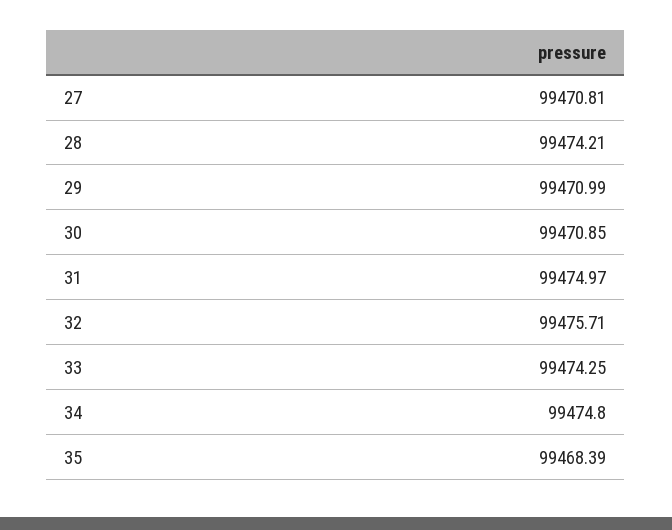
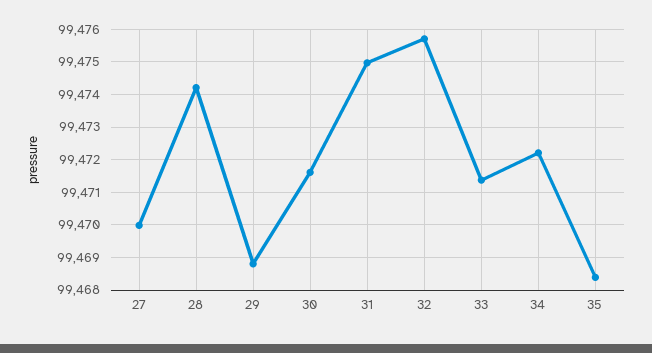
  {
-   "27": 99470.81,
+   "27": 99470,
    "28": 99474.21,
-   "29": 99470.99,
+   "29": 99468.8,
-   "30": 99470.85,
+   "30": 99471.6,
    "31": 99474.97,
    "32": 99475.71,
-   "33": 99474.25,
+   "33": 99471.4,
-   "34": 99474.8,
+   "34": 99472.2,
    "35": 99468.39
  }

